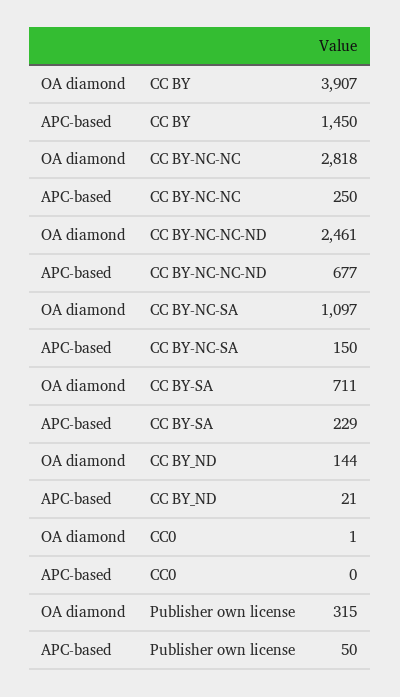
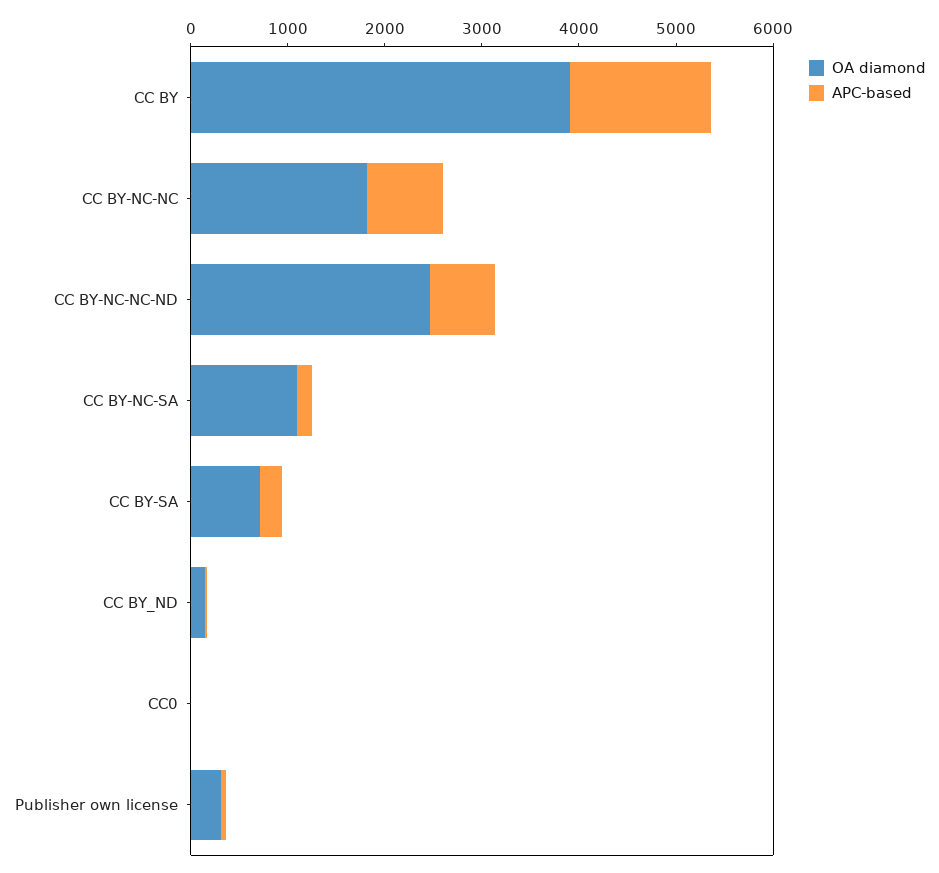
  {
    "OA diamond": {
      "CC BY": 3907,
-     "CC BY-NC-NC": 2818,
+     "CC BY-NC-NC": 1800,
      "CC BY-NC-NC-ND": 2461,
      "CC BY-NC-SA": 1097,
      "CC BY-SA": 711,
      "CC BY_ND": 144,
      "CC0": 1,
      "Publisher own license": 315
    },
    "APC-based": {
      "CC BY": 1450,
-     "CC BY-NC-NC": 250,
+     "CC BY-NC-NC": 800,
      "CC BY-NC-NC-ND": 677,
      "CC BY-NC-SA": 150,
      "CC BY-SA": 229,
      "CC BY_ND": 21,
      "CC0": 0,
      "Publisher own license": 50
    }
  }

